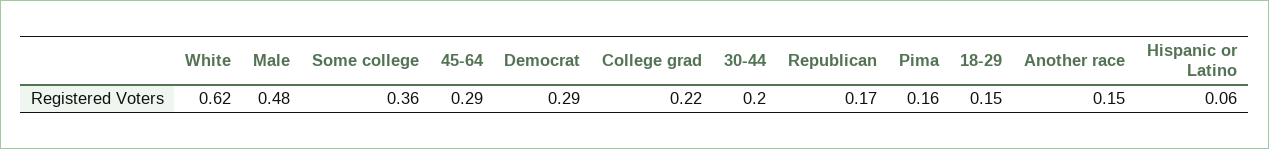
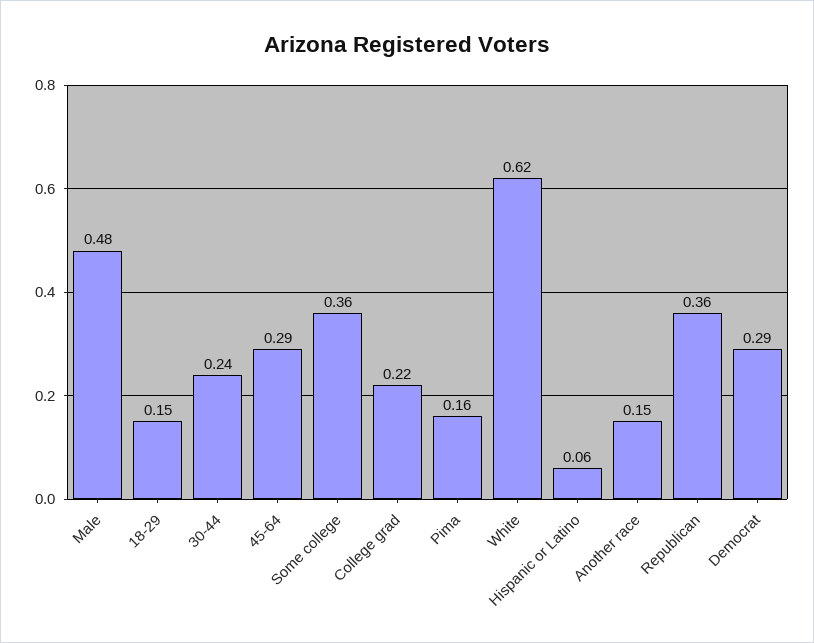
  {
    "White": 0.62,
    "Male": 0.48,
    "Some college": 0.36,
    "45-64": 0.29,
    "Democrat": 0.29,
    "College grad": 0.22,
-   "30-44": 0.2,
+   "30-44": 0.24,
-   "Republican": 0.17,
+   "Republican": 0.36,
    "Pima": 0.16,
    "18-29": 0.15,
    "Another race": 0.15,
    "Hispanic or Latino": 0.06
  }

